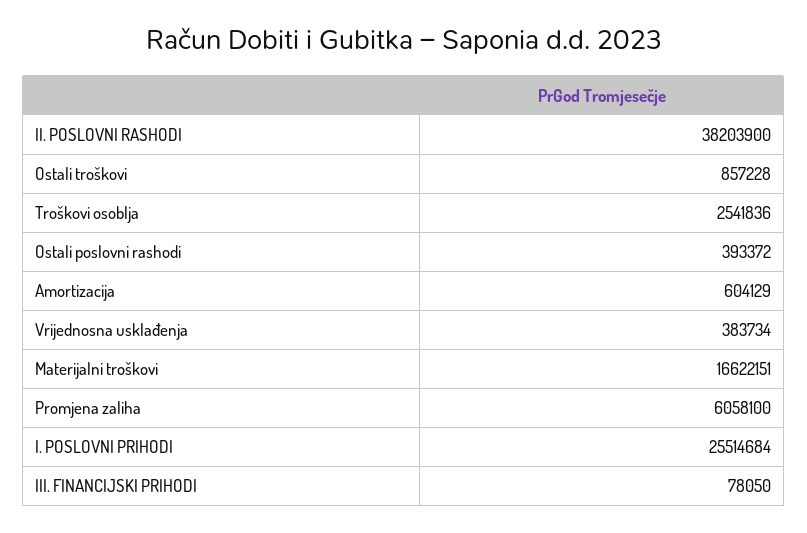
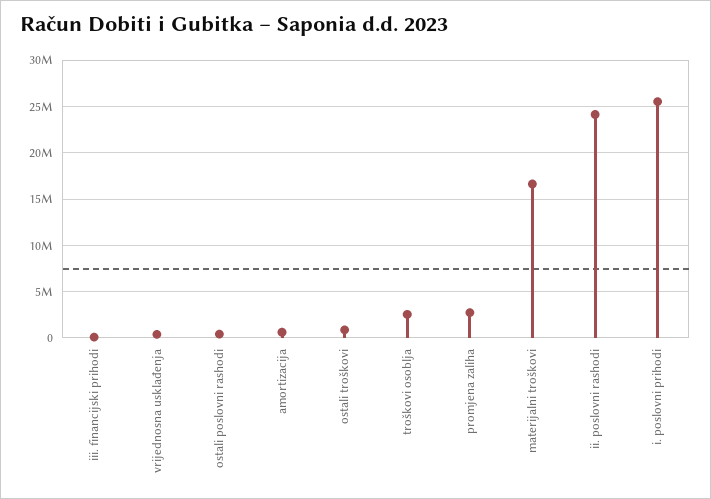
  {
-   "II. POSLOVNI RASHODI": 38203900,
+   "II. POSLOVNI RASHODI": 24000000,
    "Ostali troškovi": 857228,
    "Troškovi osoblja": 2541836,
    "Ostali poslovni rashodi": 393372,
    "Amortizacija": 604129,
    "Vrijednosna usklađenja": 383734,
    "Materijalni troškovi": 16622151,
-   "Promjena zaliha": 6058100,
+   "Promjena zaliha": 3000000,
    "I. POSLOVNI PRIHODI": 25514684,
    "III. FINANCIJSKI PRIHODI": 78050
  }

